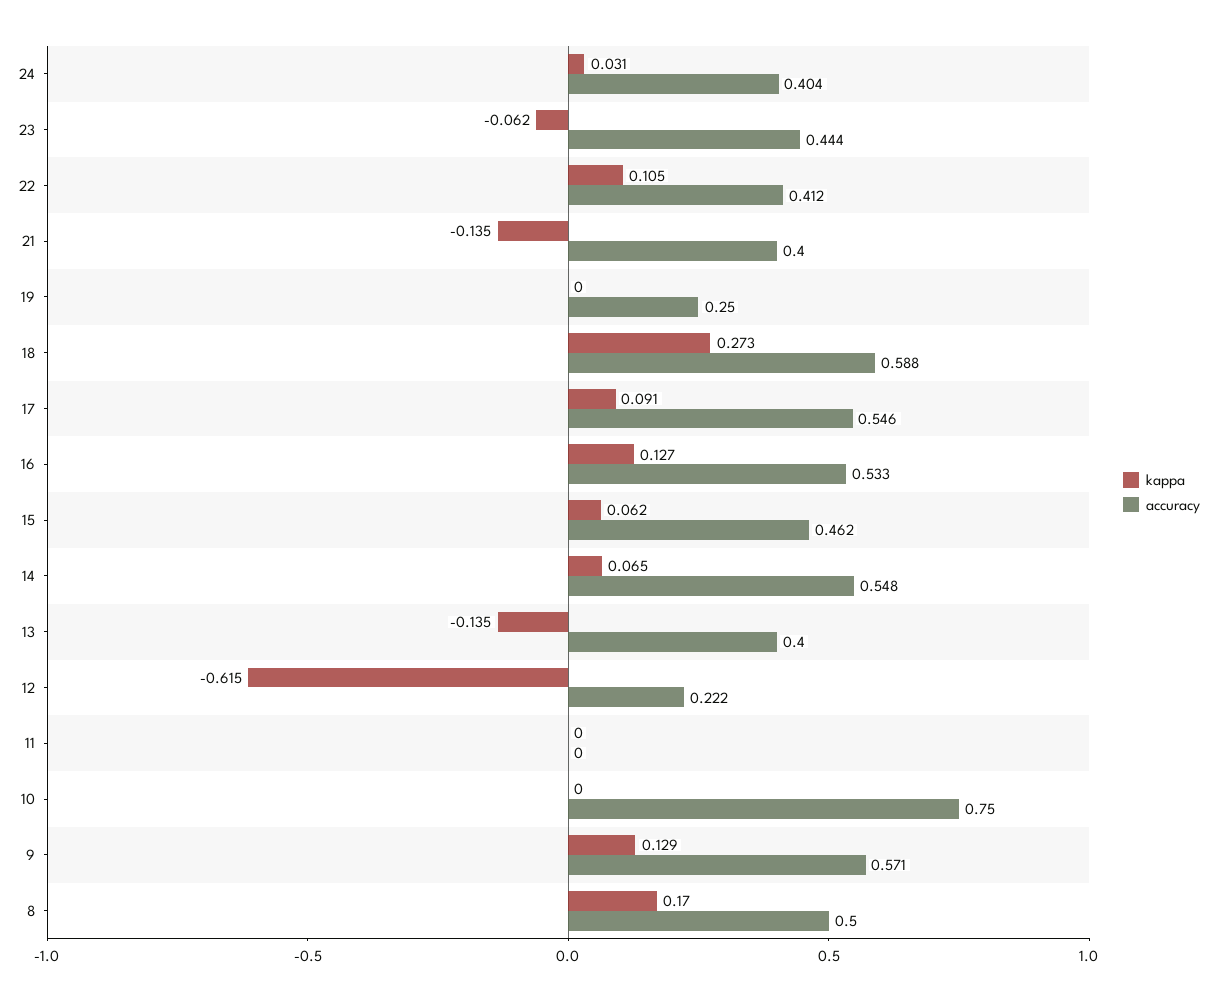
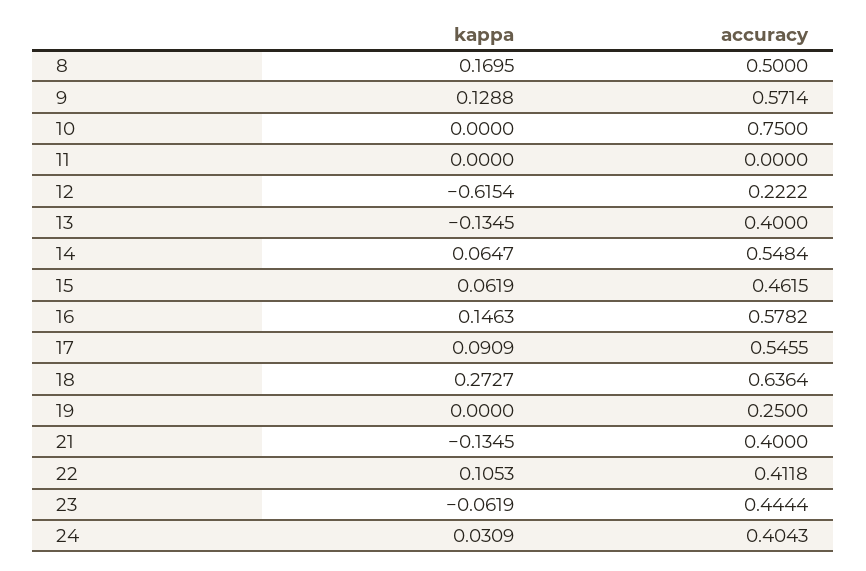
  {
    "kappa": {
      "24": 0.0309,
      "23": -0.0619,
      "22": 0.1053,
      "21": -0.1345,
      "19": 0,
      "18": 0.2727,
      "17": 0.0909,
-     "16": 0.127,
+     "16": 0.1463,
      "15": 0.0619,
      "14": 0.0647,
      "13": -0.1345,
      "12": -0.6154,
      "11": 0,
      "10": 0,
      "9": 0.1288,
      "8": 0.1695
    },
    "accuracy": {
      "24": 0.4043,
      "23": 0.4444,
      "22": 0.4118,
      "21": 0.4,
      "19": 0.25,
-     "18": 0.588,
+     "18": 0.6364,
      "17": 0.5455,
-     "16": 0.533,
+     "16": 0.5782,
      "15": 0.4615,
      "14": 0.5484,
      "13": 0.4,
      "12": 0.2222,
      "11": 0,
      "10": 0.75,
      "9": 0.5714,
      "8": 0.5
    }
  }

